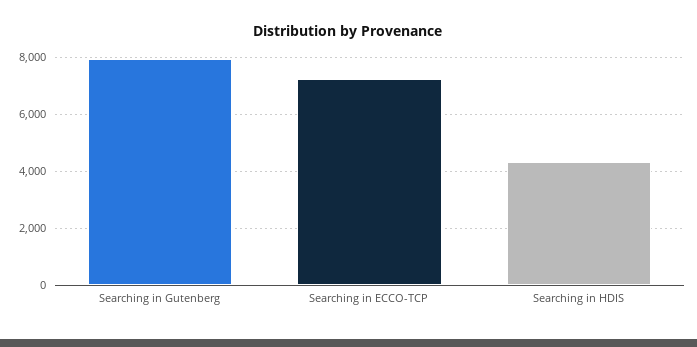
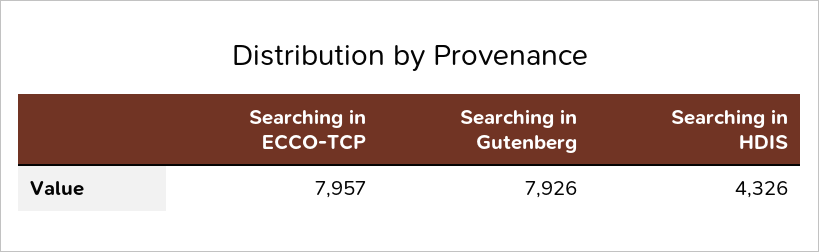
  {
    "Searching in Gutenberg": 7926,
-   "Searching in ECCO-TCP": 7250,
+   "Searching in ECCO-TCP": 7957,
    "Searching in HDIS": 4326
  }

